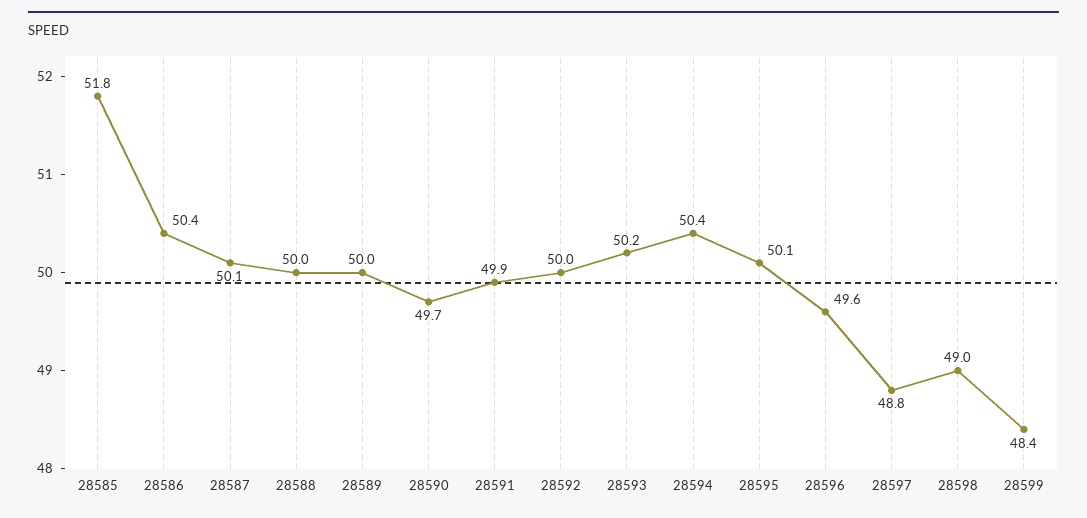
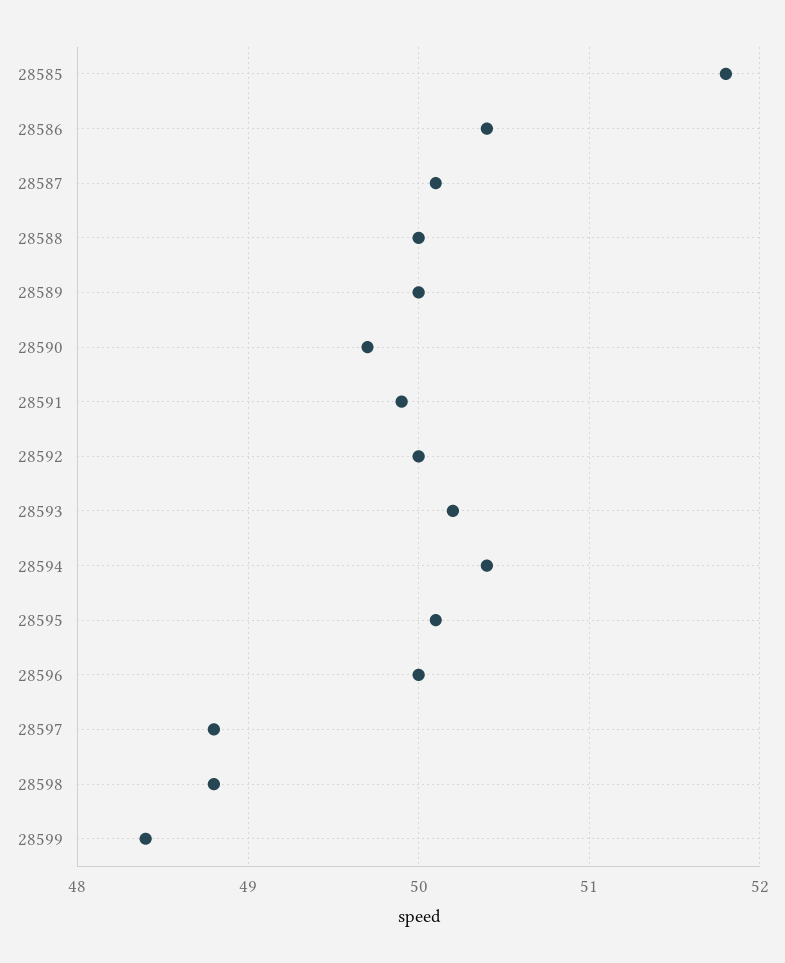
  {
    "28585": 51.8,
    "28586": 50.4,
    "28587": 50.1,
    "28588": 50,
    "28589": 50,
    "28590": 49.7,
    "28591": 49.9,
    "28592": 50,
    "28593": 50.2,
    "28594": 50.4,
    "28595": 50.1,
-   "28596": 49.6,
+   "28596": 50,
    "28597": 48.8,
-   "28598": 49,
+   "28598": 48.8,
    "28599": 48.4
  }

